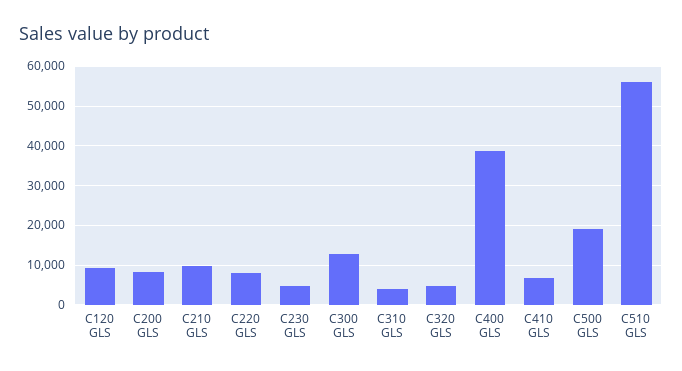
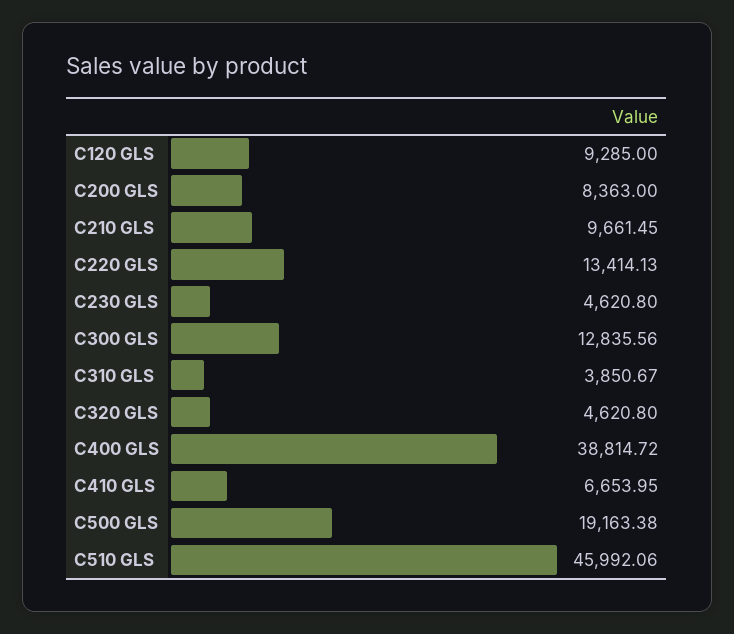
  {
    "C120 GLS": 9285,
    "C200 GLS": 8363,
    "C210 GLS": 9661.45,
-   "C220 GLS": 8000,
+   "C220 GLS": 13414.13,
    "C230 GLS": 4620.8,
    "C300 GLS": 12835.56,
    "C310 GLS": 3850.67,
    "C320 GLS": 4620.8,
    "C400 GLS": 38814.72,
    "C410 GLS": 6653.95,
    "C500 GLS": 19163.38,
-   "C510 GLS": 56000
+   "C510 GLS": 45992.06
  }

